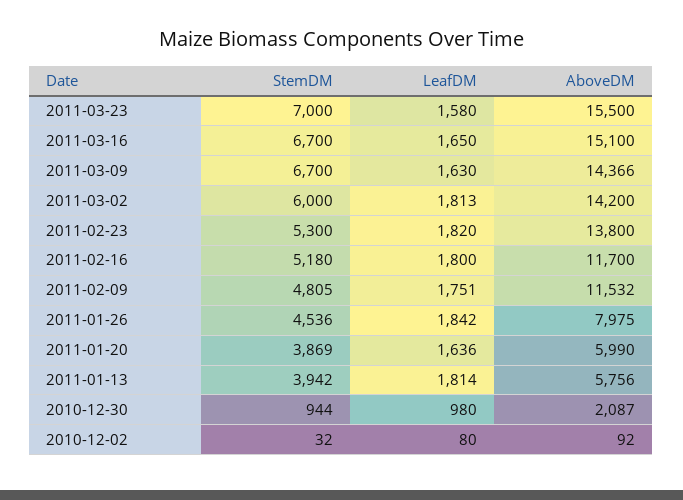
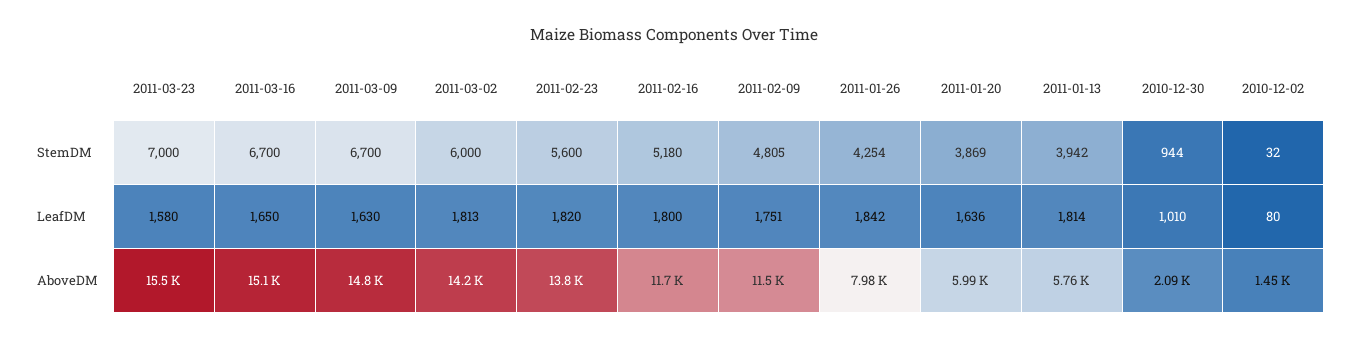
  {
    "StemDM": {
      "2011-03-23": 7000,
      "2011-03-16": 6700,
      "2011-03-09": 6700,
      "2011-03-02": 6000,
-     "2011-02-23": 5300,
+     "2011-02-23": 5600,
      "2011-02-16": 5180,
      "2011-02-09": 4805,
-     "2011-01-26": 4536,
+     "2011-01-26": 4254,
      "2011-01-20": 3869,
      "2011-01-13": 3942,
      "2010-12-30": 944,
      "2010-12-02": 32
    },
    "LeafDM": {
      "2011-03-23": 1580,
      "2011-03-16": 1650,
      "2011-03-09": 1630,
      "2011-03-02": 1813,
      "2011-02-23": 1820,
      "2011-02-16": 1800,
      "2011-02-09": 1751,
      "2011-01-26": 1842,
      "2011-01-20": 1636,
      "2011-01-13": 1814,
-     "2010-12-30": 980,
+     "2010-12-30": 1010,
      "2010-12-02": 80
    },
    "AboveDM": {
      "2011-03-23": 15500,
      "2011-03-16": 15100,
-     "2011-03-09": 14366,
+     "2011-03-09": 14800,
      "2011-03-02": 14200,
      "2011-02-23": 13800,
      "2011-02-16": 11700,
      "2011-02-09": 11532,
      "2011-01-26": 7975,
      "2011-01-20": 5990,
      "2011-01-13": 5756,
      "2010-12-30": 2087,
-     "2010-12-02": 92
+     "2010-12-02": 1450
    }
  }

